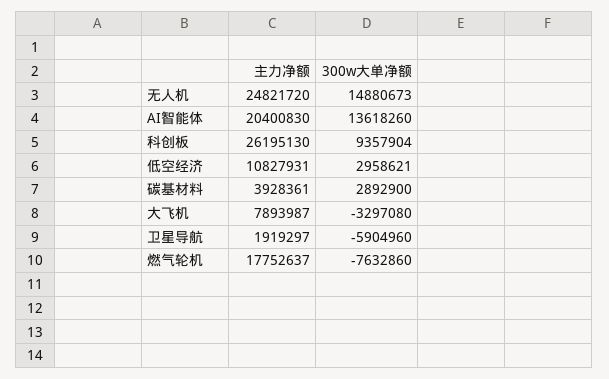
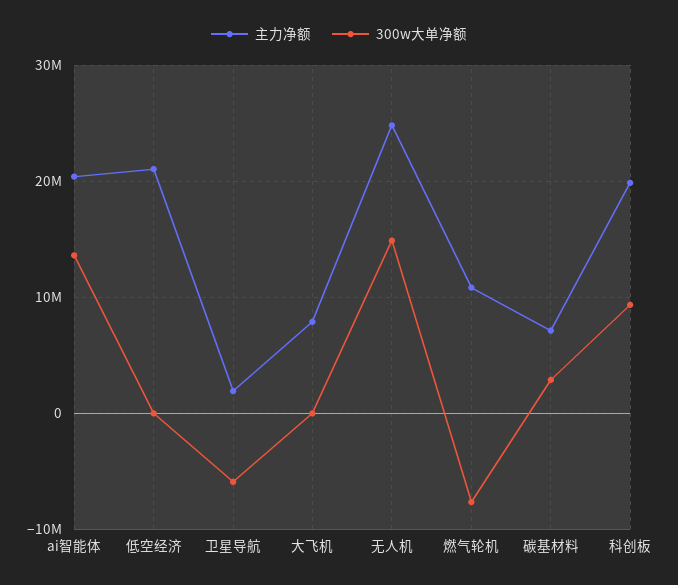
  {
    "主力净额": {
      "无人机": 24821720,
      "AI智能体": 20400830,
-     "科创板": 26195130,
+     "科创板": 20000000,
-     "低空经济": 10827931,
+     "低空经济": 21000000,
-     "碳基材料": 3928361,
+     "碳基材料": 7000000,
      "大飞机": 7893987,
      "卫星导航": 1919297,
-     "燃气轮机": 17752637
+     "燃气轮机": 11000000
    },
    "300w大单净额": {
      "无人机": 14880673,
      "AI智能体": 13618260,
      "科创板": 9357904,
-     "低空经济": 2958621,
+     "低空经济": 0,
      "碳基材料": 2892900,
-     "大飞机": -3297080,
+     "大飞机": 0,
      "卫星导航": -5904960,
      "燃气轮机": -7632860
    }
  }

